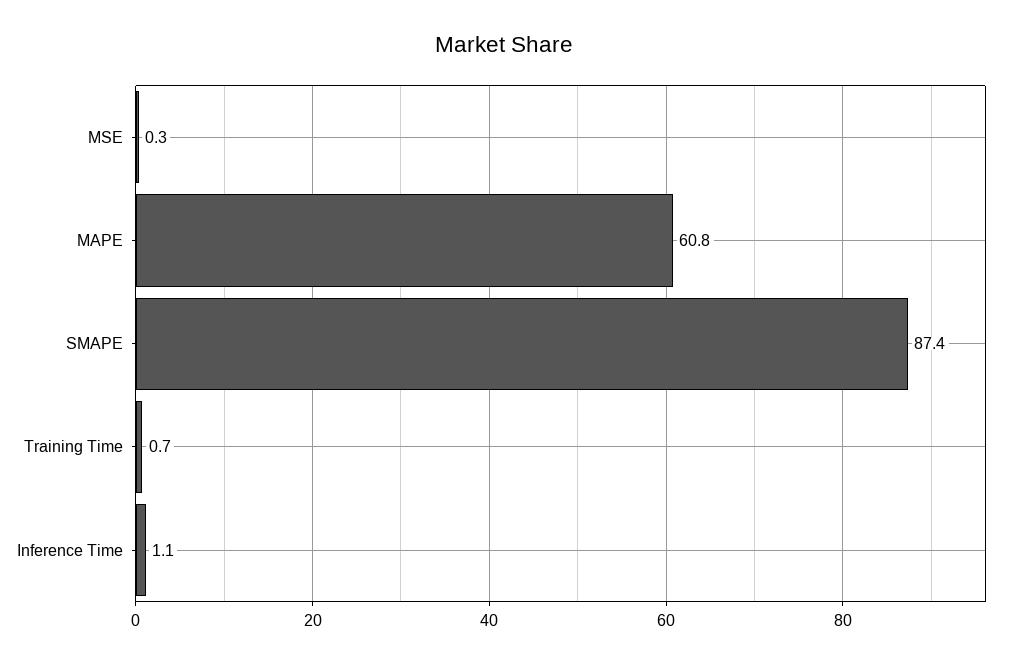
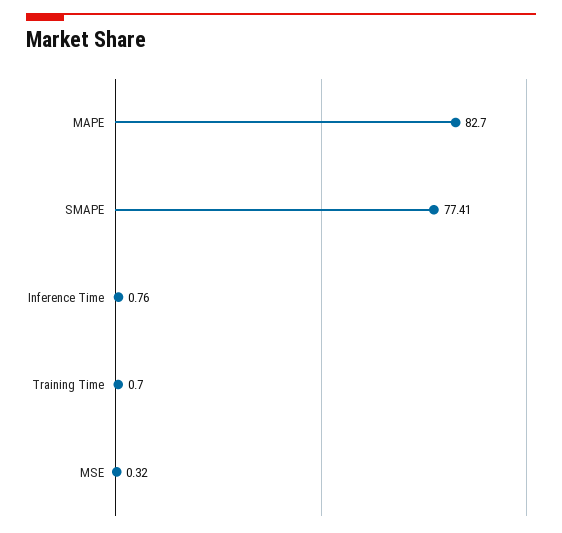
  {
    "MSE": 0.32,
-   "MAPE": 60.8,
+   "MAPE": 82.7,
-   "SMAPE": 87.4,
+   "SMAPE": 77.41,
    "Training Time": 0.7,
-   "Inference Time": 1.1
+   "Inference Time": 0.76
  }

